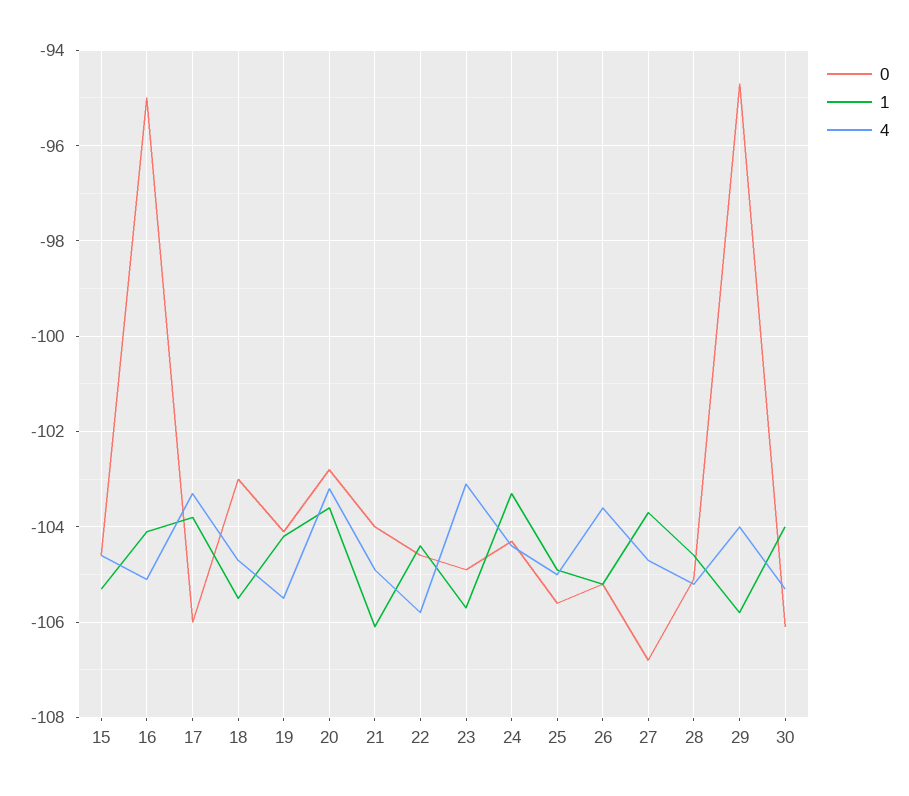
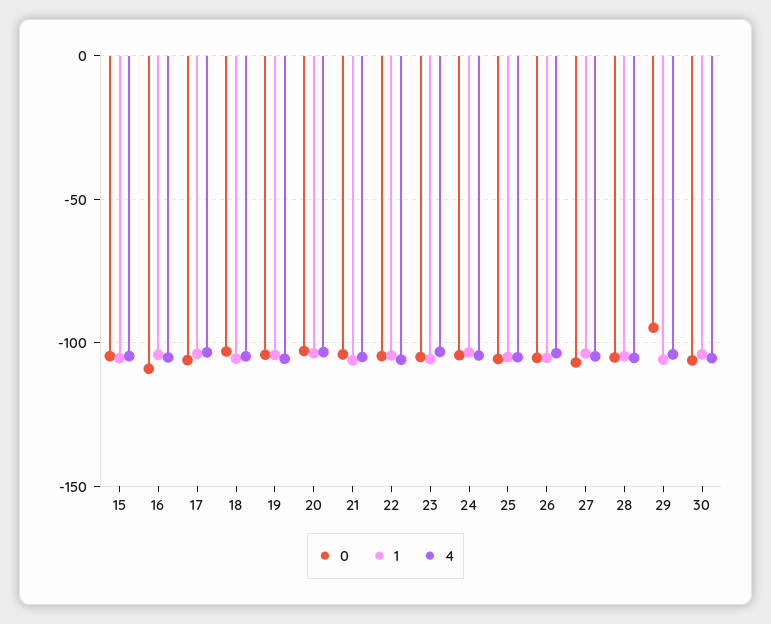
  {
    "0": {
      "15": -104.5,
-     "16": -95,
+     "16": -110,
      "17": -106,
      "18": -103,
      "19": -104,
      "20": -103,
      "21": -104,
      "22": -104.5,
      "23": -105,
      "24": -104.5,
      "25": -105.5,
      "26": -105,
      "27": -107,
      "28": -105,
      "29": -94.5,
      "30": -106
    },
    "1": {
      "15": -105.5,
      "16": -104,
      "17": -104,
      "18": -105.5,
      "19": -104,
      "20": -103.5,
      "21": -106,
      "22": -104.5,
      "23": -105.5,
      "24": -103.5,
      "25": -105,
      "26": -105,
      "27": -103.5,
      "28": -104.5,
      "29": -106,
      "30": -104
    },
    "4": {
      "15": -104.5,
      "16": -105,
      "17": -103.5,
      "18": -104.5,
      "19": -105.5,
      "20": -103,
      "21": -105,
      "22": -106,
      "23": -103,
      "24": -104.5,
      "25": -105,
      "26": -103.5,
      "27": -104.5,
      "28": -105,
      "29": -104,
      "30": -105.5
    }
  }

